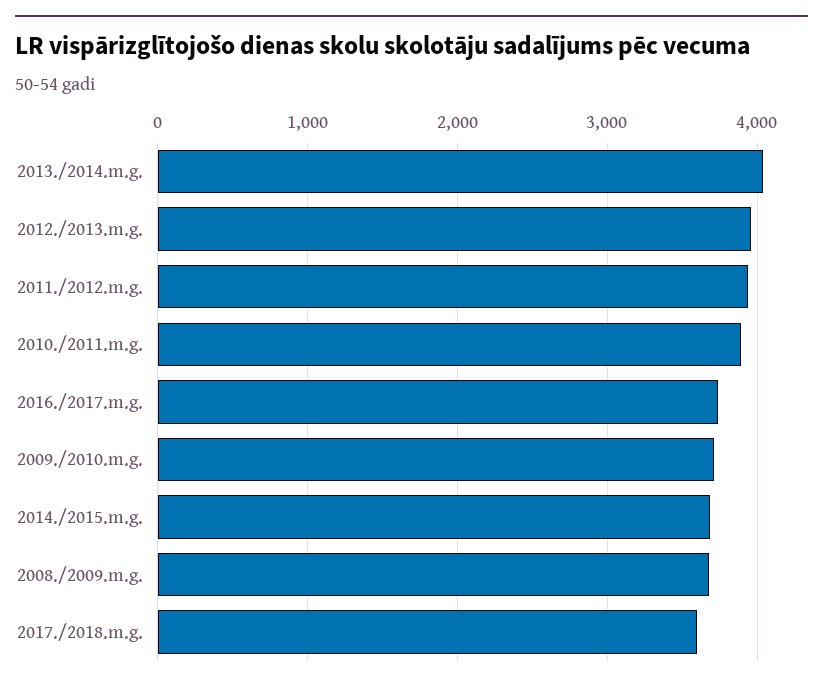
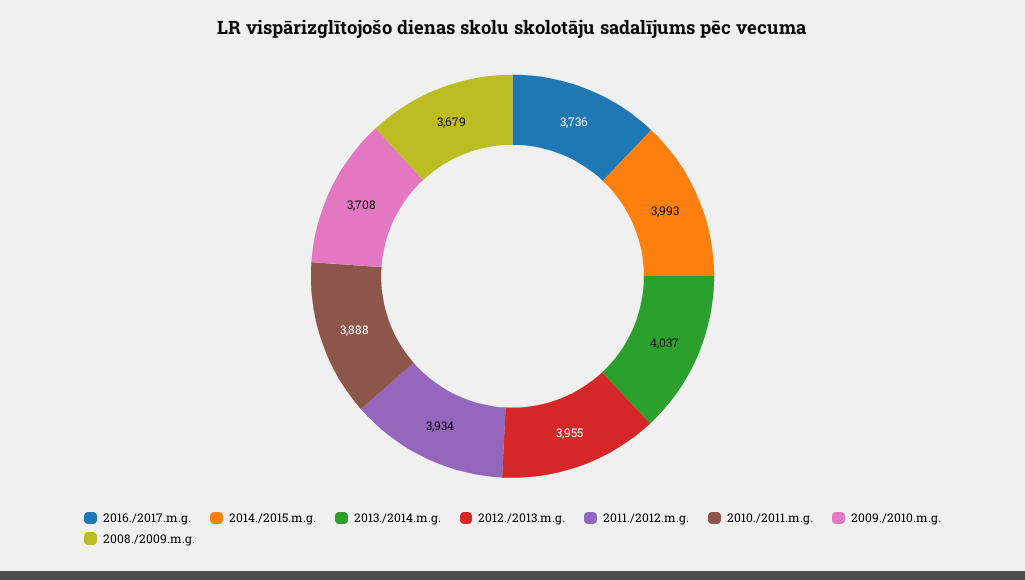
  {
    "2013./2014.m.g.": 4037,
    "2012./2013.m.g.": 3955,
    "2011./2012.m.g.": 3934,
    "2010./2011.m.g.": 3888,
    "2016./2017.m.g.": 3736,
    "2009./2010.m.g.": 3708,
-   "2014./2015.m.g.": 3700,
+   "2014./2015.m.g.": 3993,
-   "2008./2009.m.g.": 3679,
+   "2008./2009.m.g.": 3679
-   "2017./2018.m.g.": 3600
  }

